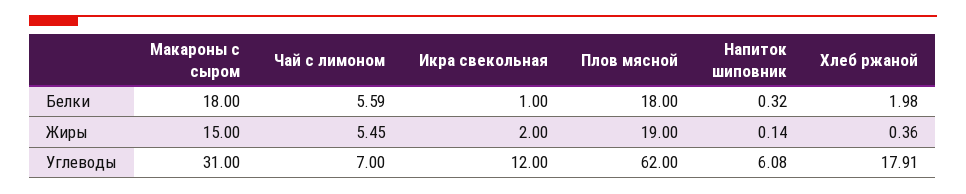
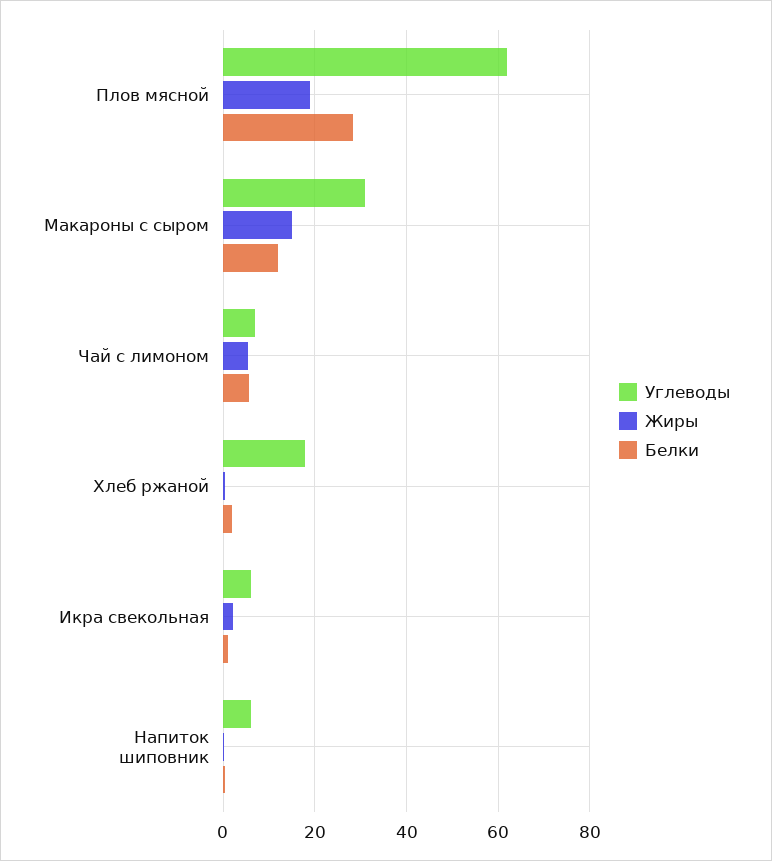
  {
    "Белки": {
-     "Макароны с сыром": 18,
+     "Макароны с сыром": 12,
      "Чай с лимоном": 5.59,
      "Икра свекольная": 1,
-     "Плов мясной": 18,
+     "Плов мясной": 28,
      "Напиток шиповник": 0.32,
      "Хлеб ржаной": 1.98
    },
    "Жиры": {
      "Макароны с сыром": 15,
      "Чай с лимоном": 5.45,
      "Икра свекольная": 2,
      "Плов мясной": 19,
      "Напиток шиповник": 0.14,
      "Хлеб ржаной": 0.36
    },
    "Углеводы": {
      "Макароны с сыром": 31,
      "Чай с лимоном": 7,
-     "Икра свекольная": 12,
+     "Икра свекольная": 6,
      "Плов мясной": 62,
      "Напиток шиповник": 6.08,
      "Хлеб ржаной": 17.91
    }
  }

